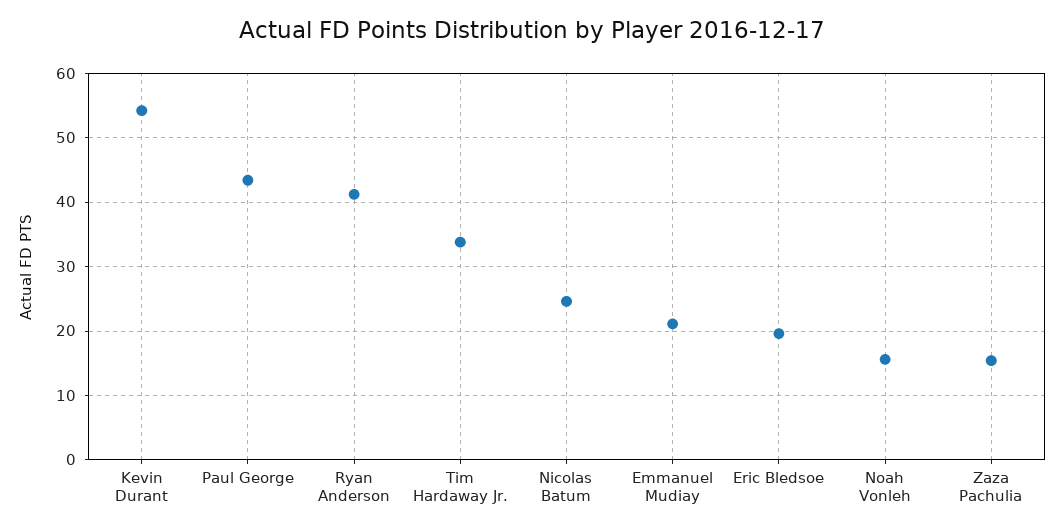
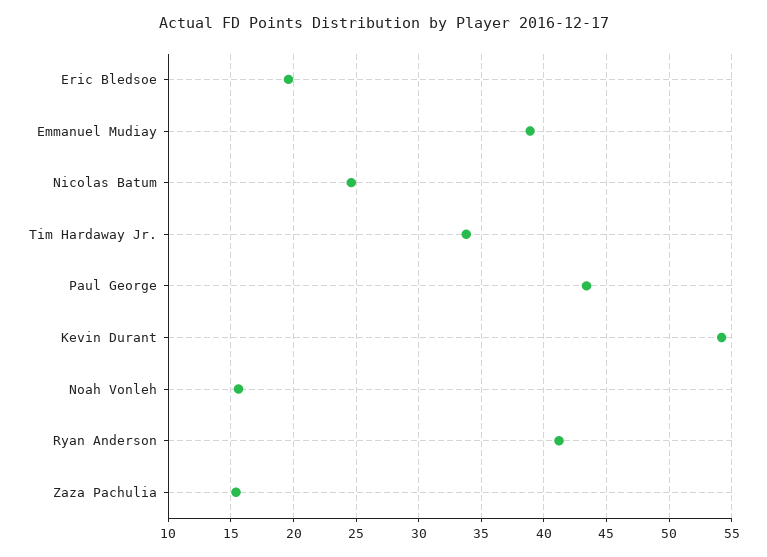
  {
    "Kevin Durant": 54,
    "Paul George": 43.5,
    "Ryan Anderson": 41,
    "Tim Hardaway Jr.": 34,
    "Nicolas Batum": 24.5,
-   "Emmanuel Mudiay": 21,
+   "Emmanuel Mudiay": 39,
    "Eric Bledsoe": 19.5,
    "Noah Vonleh": 15.5,
    "Zaza Pachulia": 15.5
  }

